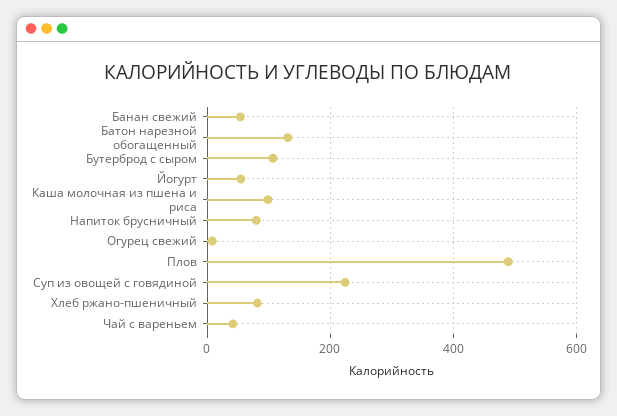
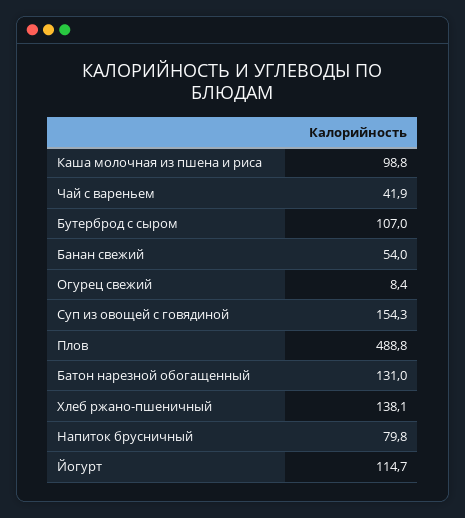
  {
    "Банан свежий": 54,
    "Батон нарезной обогащенный": 131,
    "Бутерброд с сыром": 107,
-   "Йогурт": 60,
+   "Йогурт": 114.7,
    "Каша молочная из пшена и риса": 98.8,
    "Напиток брусничный": 79.8,
    "Огурец свежий": 8.4,
    "Плов": 488.8,
-   "Суп из овощей с говядиной": 220,
+   "Суп из овощей с говядиной": 154.3,
-   "Хлеб ржано-пшеничный": 80,
+   "Хлеб ржано-пшеничный": 138.1,
    "Чай с вареньем": 41.9
  }

